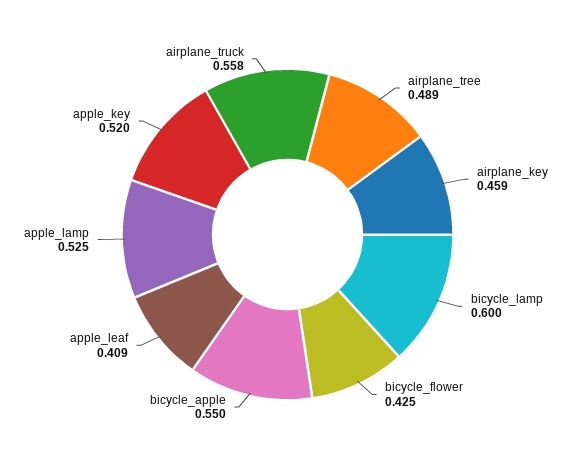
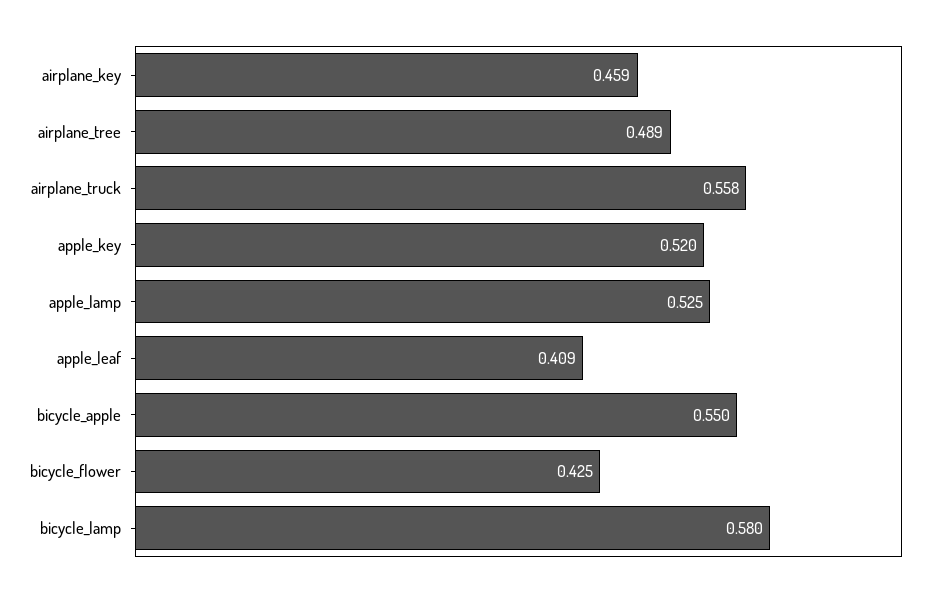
  {
    "airplane_tree": 0.489,
    "airplane_key": 0.459,
-   "bicycle_lamp": 0.6,
+   "bicycle_lamp": 0.58,
    "bicycle_flower": 0.425,
    "bicycle_apple": 0.55,
    "apple_leaf": 0.409,
    "apple_lamp": 0.525,
    "apple_key": 0.52,
    "airplane_truck": 0.558
  }

